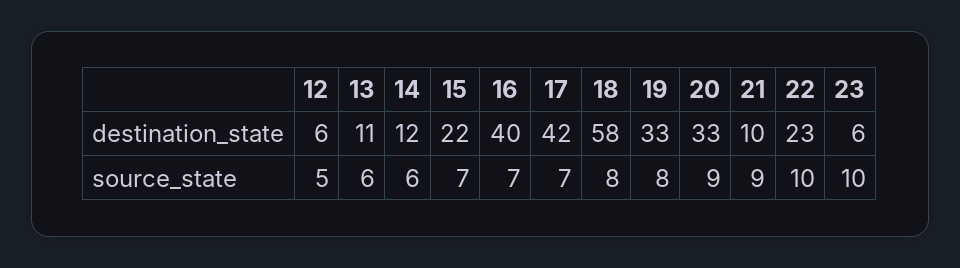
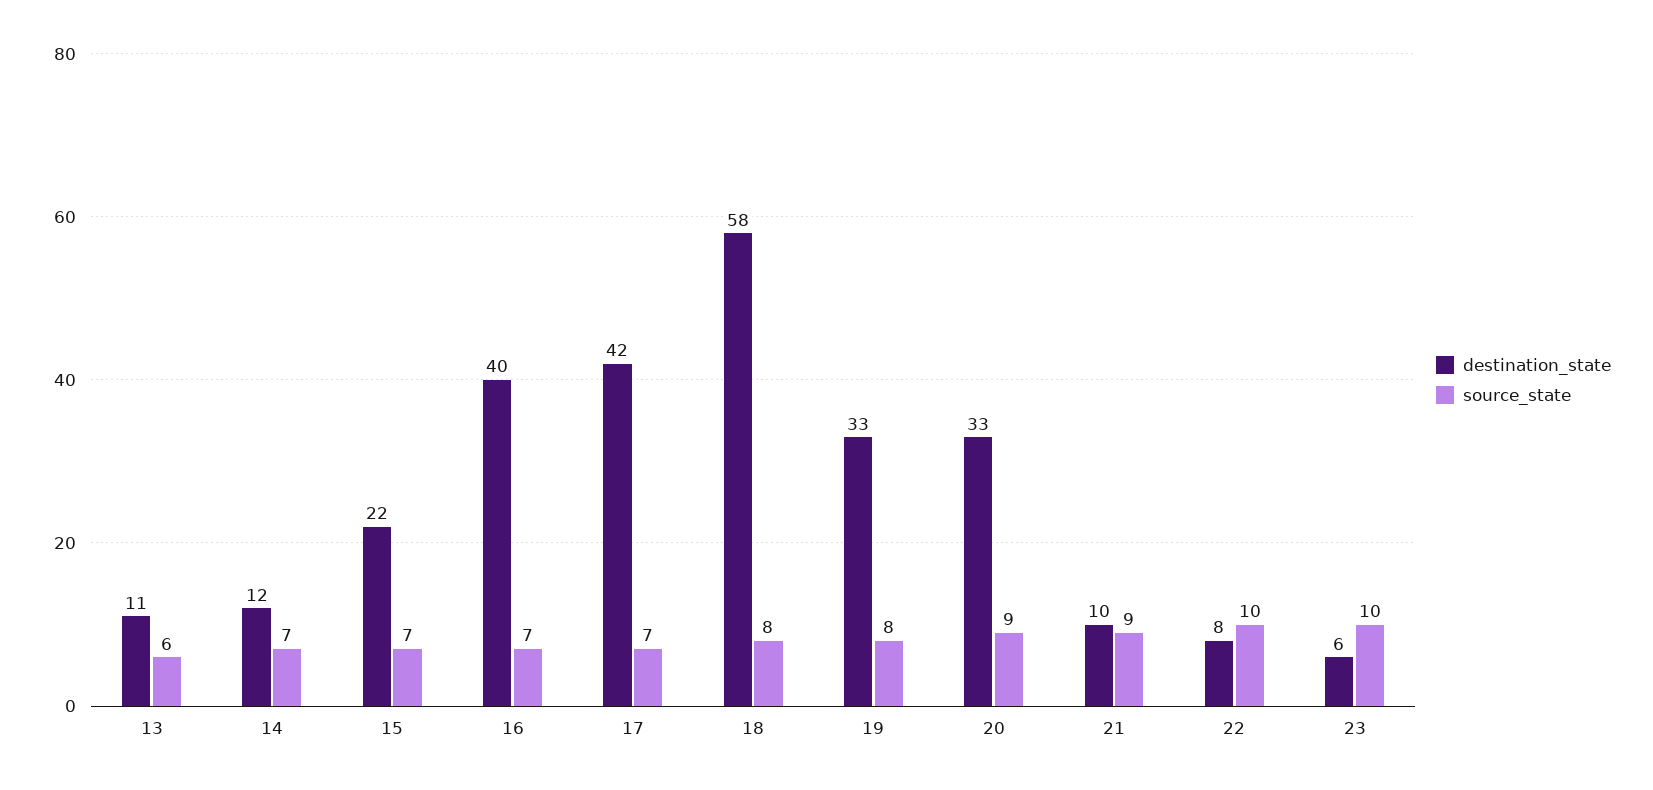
  {
    "destination_state": {
-     "12": 6,
      "13": 11,
      "14": 12,
      "15": 22,
      "16": 40,
      "17": 42,
      "18": 58,
      "19": 33,
      "20": 33,
      "21": 10,
-     "22": 23,
+     "22": 8,
      "23": 6
    },
    "source_state": {
-     "12": 5,
      "13": 6,
-     "14": 6,
+     "14": 7,
      "15": 7,
      "16": 7,
      "17": 7,
      "18": 8,
      "19": 8,
      "20": 9,
      "21": 9,
      "22": 10,
      "23": 10
    }
  }

